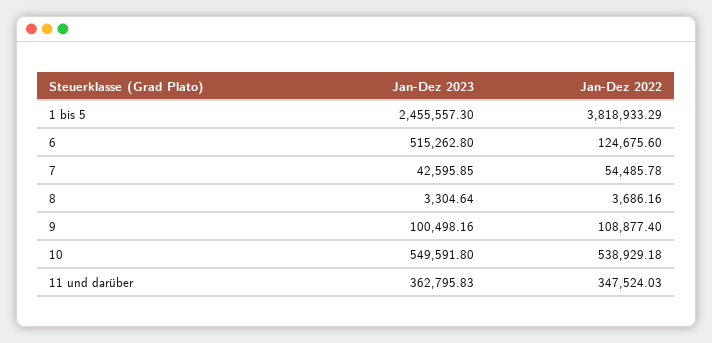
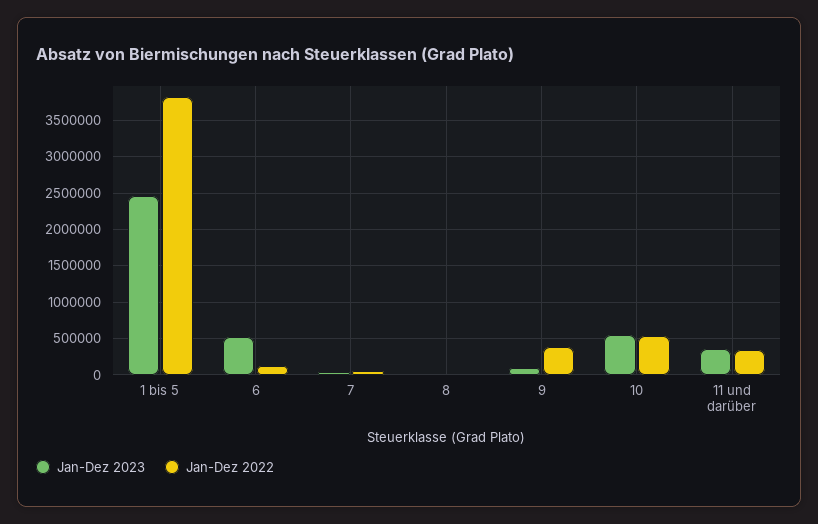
  {
    "Jan-Dez 2023": {
      "1 bis 5": 2455557.3,
      "6": 515262.8,
      "7": 42595.85,
      "8": 3304.64,
      "9": 100498.16,
      "10": 549591.8,
      "11 und darüber": 362795.83
    },
    "Jan-Dez 2022": {
      "1 bis 5": 3818933.29,
      "6": 124675.6,
      "7": 54485.78,
      "8": 3686.16,
-     "9": 108877.4,
+     "9": 400000,
      "10": 538929.18,
      "11 und darüber": 347524.03
    }
  }

